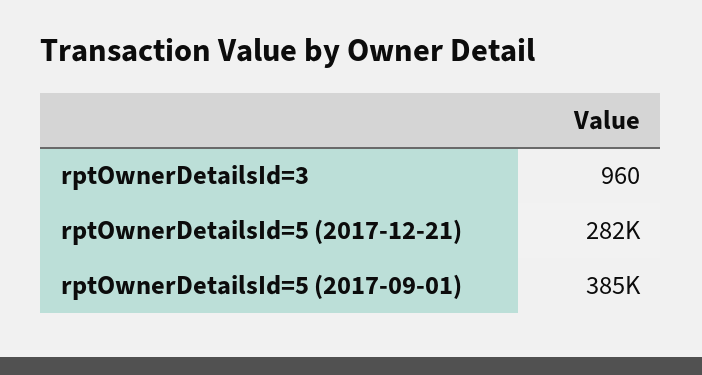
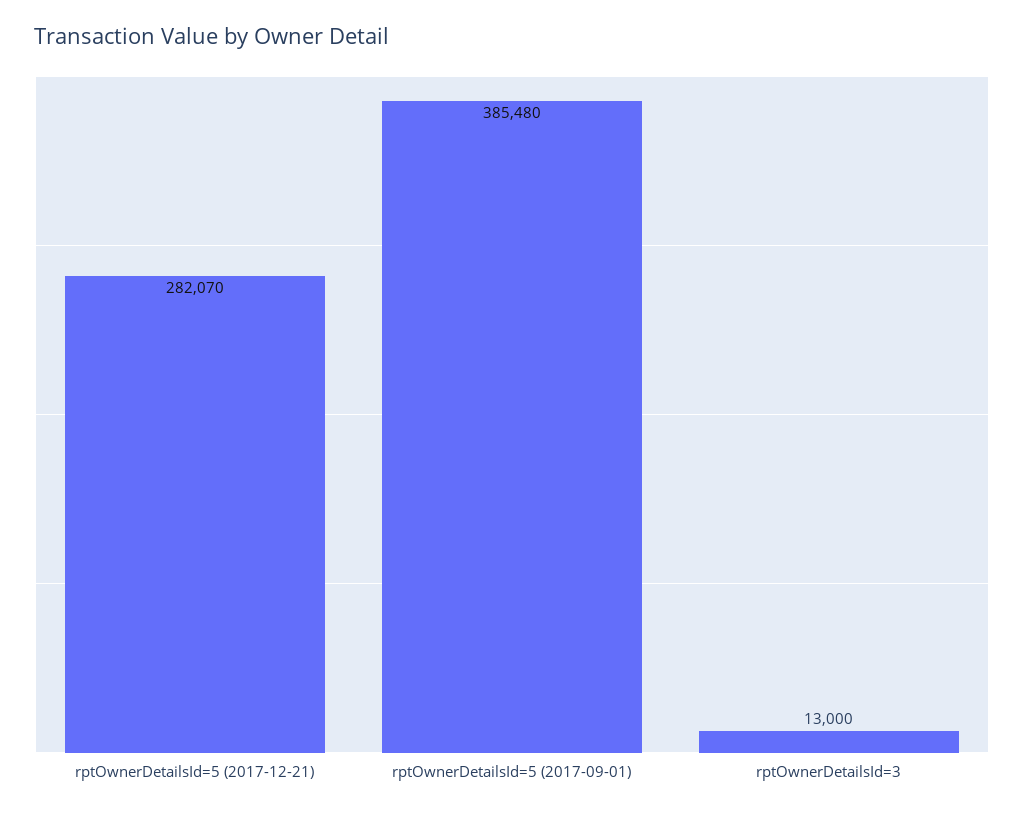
  {
-   "rptOwnerDetailsId=3": 960,
+   "rptOwnerDetailsId=3": 13000,
    "rptOwnerDetailsId=5 (2017-12-21)": 282070,
    "rptOwnerDetailsId=5 (2017-09-01)": 385480
  }

